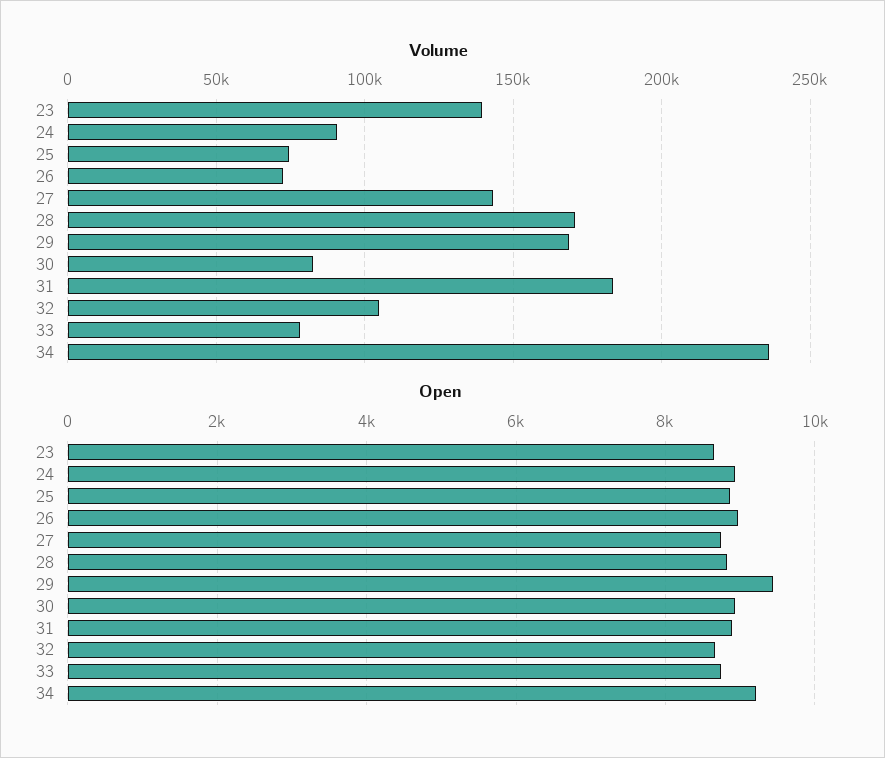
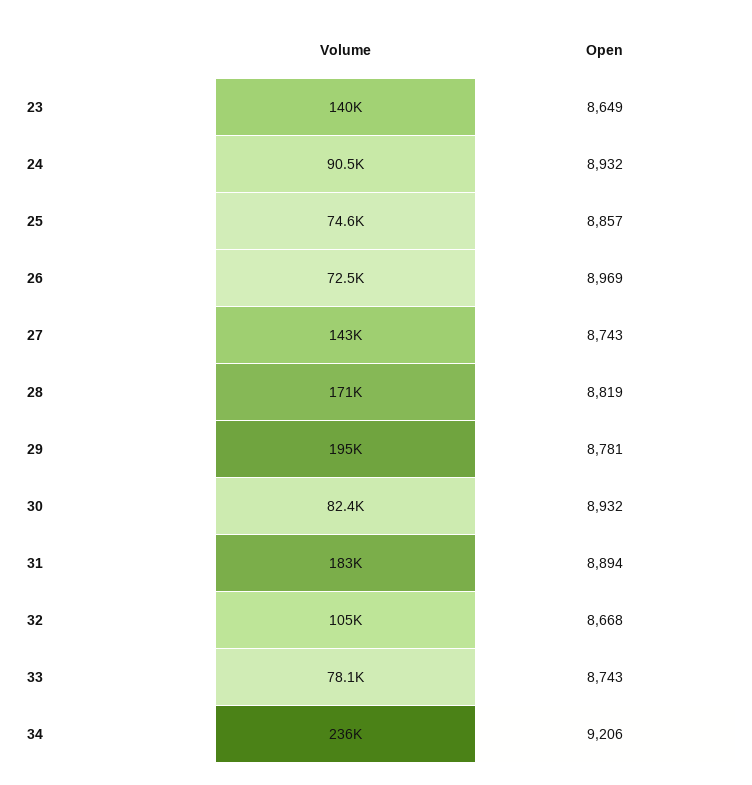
  {
    "Volume": {
      "23": 140000,
      "24": 90500,
      "25": 74600,
      "26": 72500,
      "27": 143000,
      "28": 171000,
-     "29": 170000,
+     "29": 195000,
      "30": 82400,
      "31": 183000,
      "32": 105000,
      "33": 78100,
      "34": 236000
    },
    "Open": {
      "23": 8649,
      "24": 8932,
      "25": 8857,
      "26": 8969,
      "27": 8743,
      "28": 8819,
-     "29": 9400,
+     "29": 8781,
      "30": 8932,
      "31": 8894,
      "32": 8668,
      "33": 8743,
      "34": 9206
    }
  }

